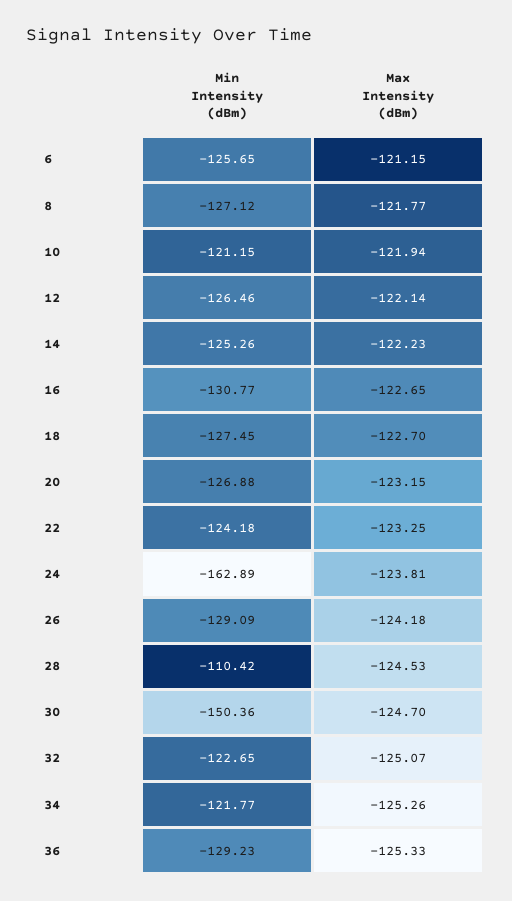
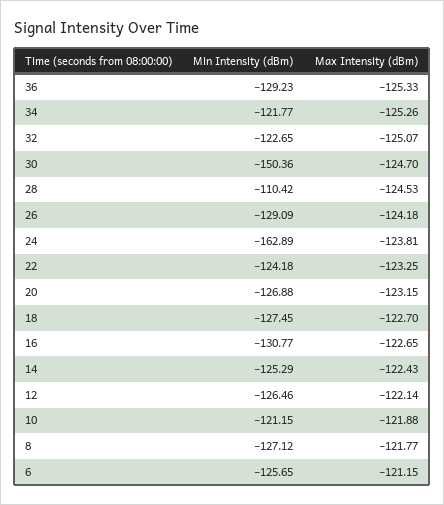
  {
    "Min Intensity (dBm)": {
      "6": -125.65,
      "8": -127.12,
      "10": -121.15,
      "12": -126.46,
-     "14": -125.26,
+     "14": -125.29,
      "16": -130.77,
      "18": -127.45,
      "20": -126.88,
      "22": -124.18,
      "24": -162.89,
      "26": -129.09,
      "28": -110.42,
      "30": -150.36,
      "32": -122.65,
      "34": -121.77,
      "36": -129.23
    },
    "Max Intensity (dBm)": {
      "6": -121.15,
      "8": -121.77,
-     "10": -121.94,
+     "10": -121.88,
      "12": -122.14,
-     "14": -122.23,
+     "14": -122.43,
      "16": -122.65,
      "18": -122.7,
      "20": -123.15,
      "22": -123.25,
      "24": -123.81,
      "26": -124.18,
      "28": -124.53,
      "30": -124.7,
      "32": -125.07,
      "34": -125.26,
      "36": -125.33
    }
  }

